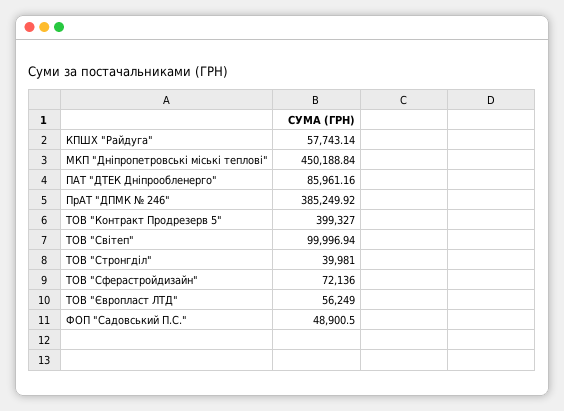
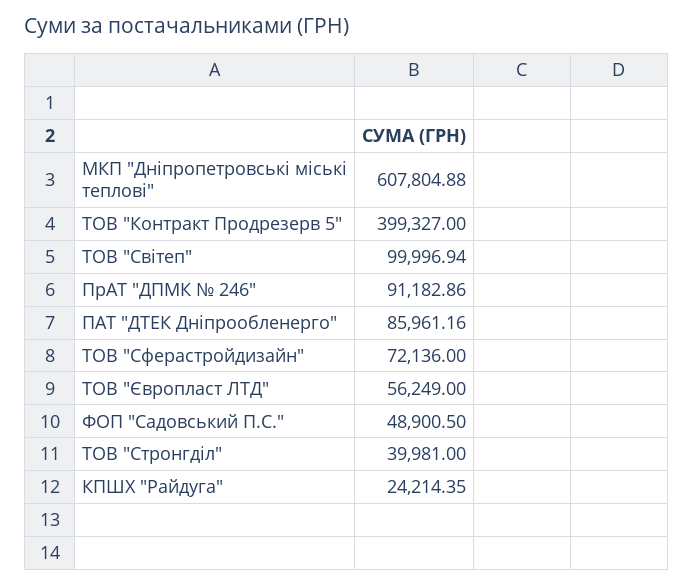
  {
-   "КПШХ \"Райдуга\"": 57743.14,
+   "КПШХ \"Райдуга\"": 24214.35,
-   "МКП \"Дніпропетровські міські теплові\"": 450188.84,
+   "МКП \"Дніпропетровські міські теплові\"": 607804.88,
    "ПАТ \"ДТЕК Дніпрообленерго\"": 85961.16,
-   "ПрАТ \"ДПМК № 246\"": 385249.92,
+   "ПрАТ \"ДПМК № 246\"": 91182.86,
    "ТОВ \"Контракт Продрезерв 5\"": 399327,
    "ТОВ \"Світеп\"": 99996.94,
    "ТОВ \"Стронгділ\"": 39981,
    "ТОВ \"Сферастройдизайн\"": 72136,
    "ТОВ \"Європласт ЛТД\"": 56249,
    "ФОП \"Садовський П.С.\"": 48900.5
  }

